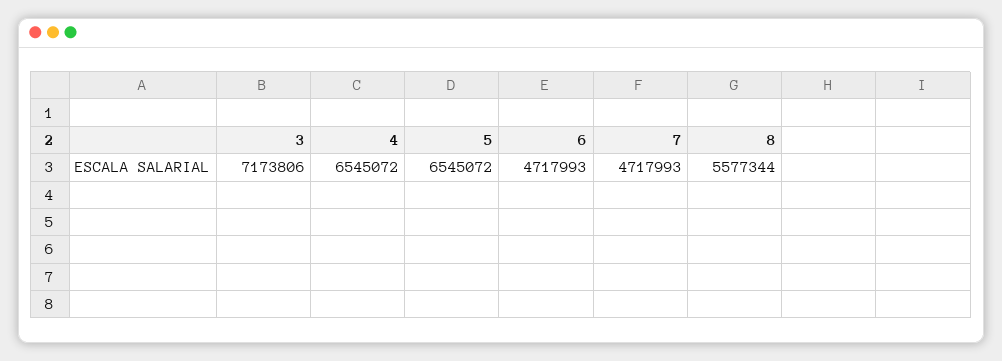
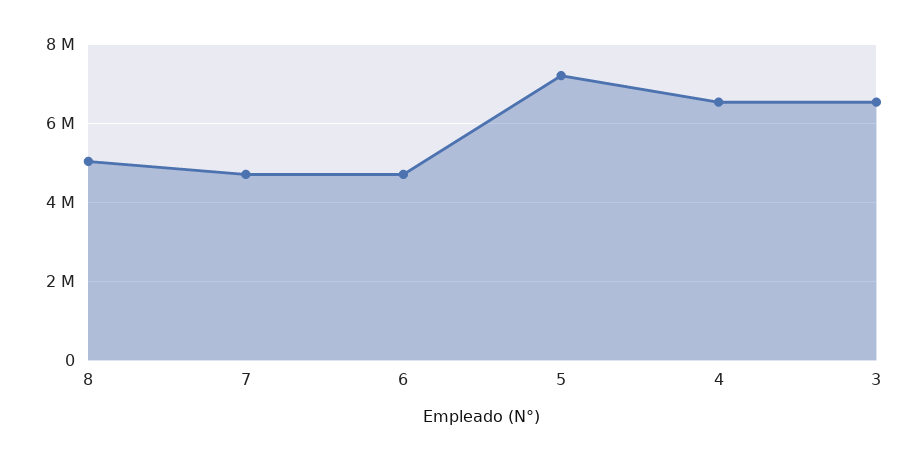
  {
-   "3": 7173806,
+   "3": 6600000,
    "4": 6545072,
-   "5": 6545072,
+   "5": 7200000,
    "6": 4717993,
    "7": 4717993,
-   "8": 5577344
+   "8": 5000000
  }

